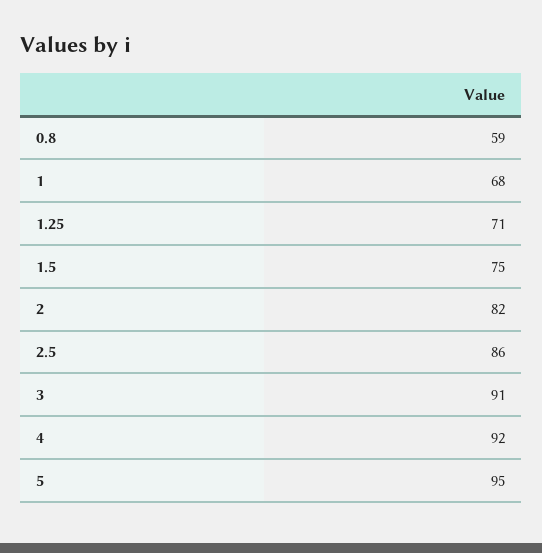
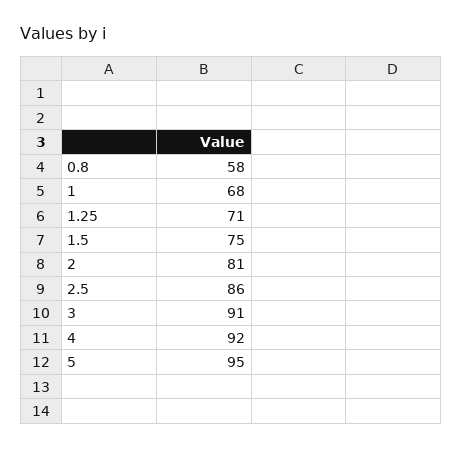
  {
-   "0.8": 59,
+   "0.8": 58,
    "1": 68,
    "1.25": 71,
    "1.5": 75,
-   "2": 82,
+   "2": 81,
    "2.5": 86,
    "3": 91,
    "4": 92,
    "5": 95
  }

